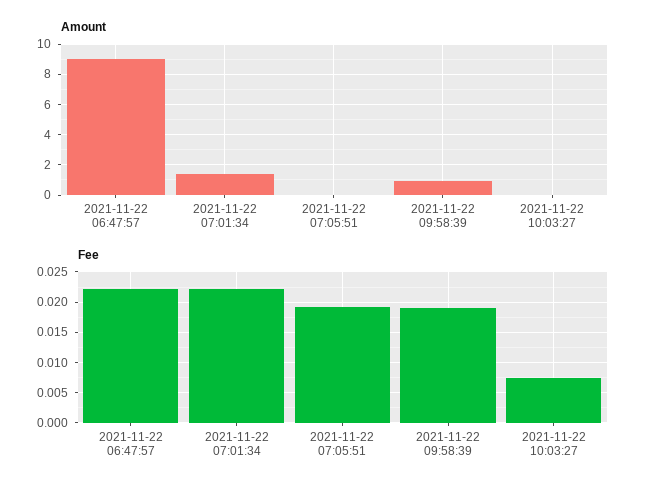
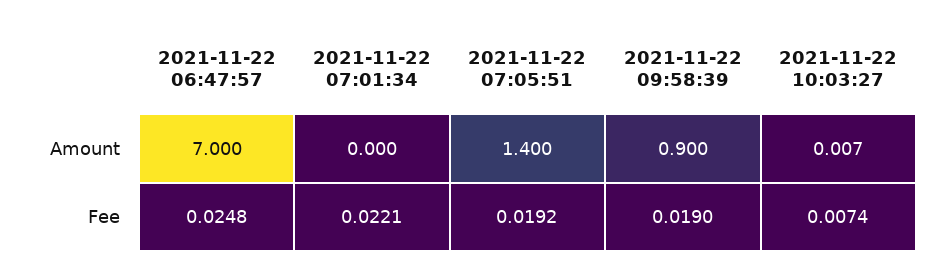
  {
    "Amount": {
-     "2021-11-22 06:47:57": 9,
+     "2021-11-22 06:47:57": 7,
-     "2021-11-22 07:01:34": 1.5,
+     "2021-11-22 07:01:34": 0,
-     "2021-11-22 07:05:51": 0,
+     "2021-11-22 07:05:51": 1.4,
      "2021-11-22 09:58:39": 0.9,
      "2021-11-22 10:03:27": 0.007
    },
    "Fee": {
-     "2021-11-22 06:47:57": 0.022,
+     "2021-11-22 06:47:57": 0.0248,
      "2021-11-22 07:01:34": 0.0221,
      "2021-11-22 07:05:51": 0.0192,
      "2021-11-22 09:58:39": 0.019,
      "2021-11-22 10:03:27": 0.0074
    }
  }

